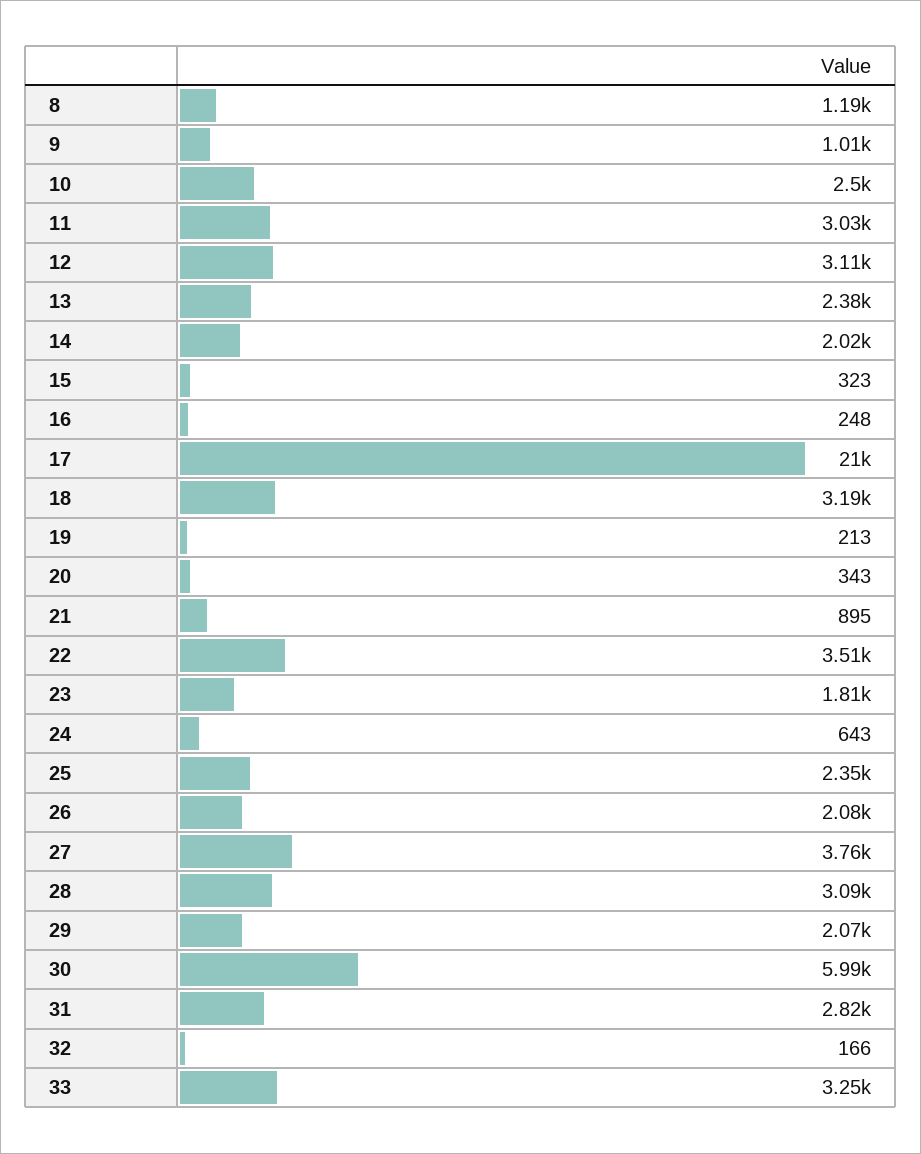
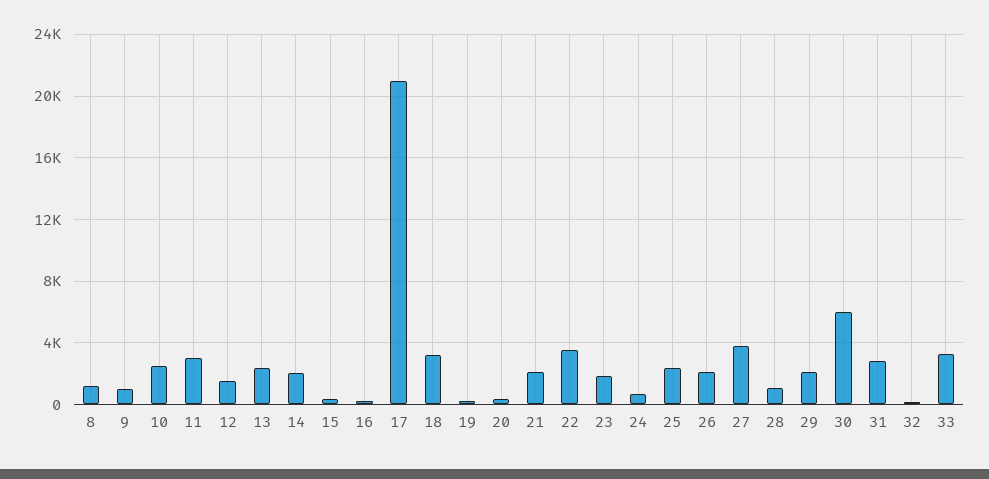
  {
    "8": 1190,
    "9": 1010,
    "10": 2500,
    "11": 3030,
-   "12": 3110,
+   "12": 1500,
    "13": 2380,
    "14": 2020,
    "15": 323,
    "16": 248,
    "17": 21000,
    "18": 3190,
    "19": 213,
    "20": 343,
-   "21": 895,
+   "21": 2000,
    "22": 3510,
    "23": 1810,
    "24": 643,
    "25": 2350,
    "26": 2080,
    "27": 3760,
-   "28": 3090,
+   "28": 1000,
    "29": 2070,
    "30": 5990,
    "31": 2820,
    "32": 166,
    "33": 3250
  }

